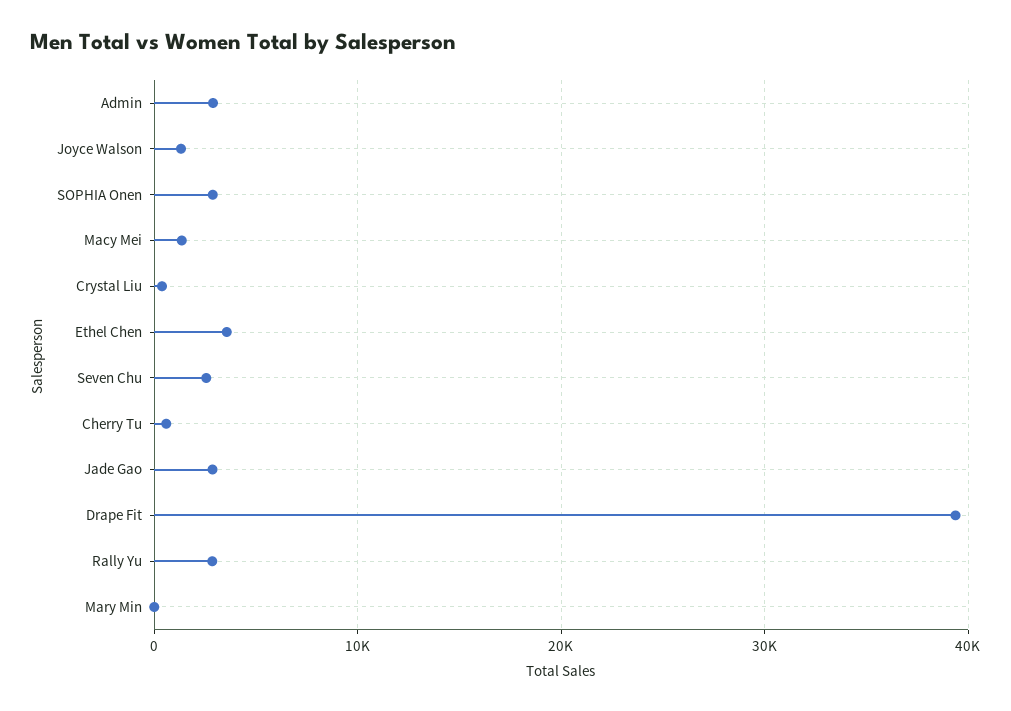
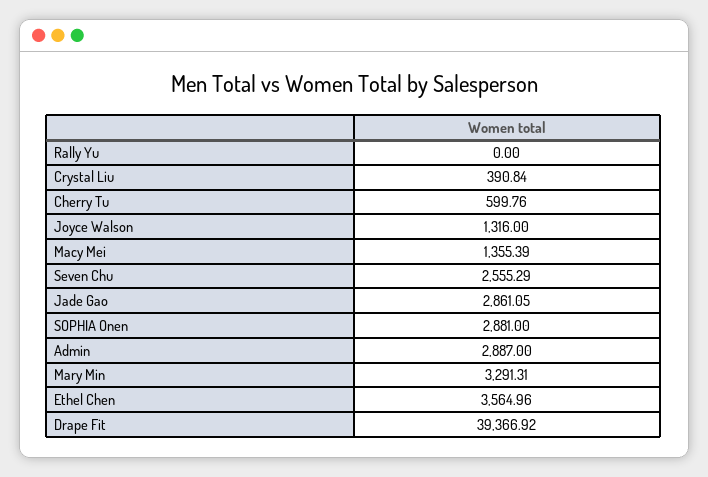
  {
    "Admin": 2887,
    "Joyce Walson": 1316,
    "SOPHIA Onen": 2881,
    "Macy Mei": 1355.39,
    "Crystal Liu": 390.84,
    "Ethel Chen": 3564.96,
    "Seven Chu": 2555.29,
    "Cherry Tu": 599.76,
    "Jade Gao": 2861.05,
    "Drape Fit": 39366.92,
-   "Rally Yu": 3000,
+   "Rally Yu": 0,
-   "Mary Min": 0
+   "Mary Min": 3291.31
  }

